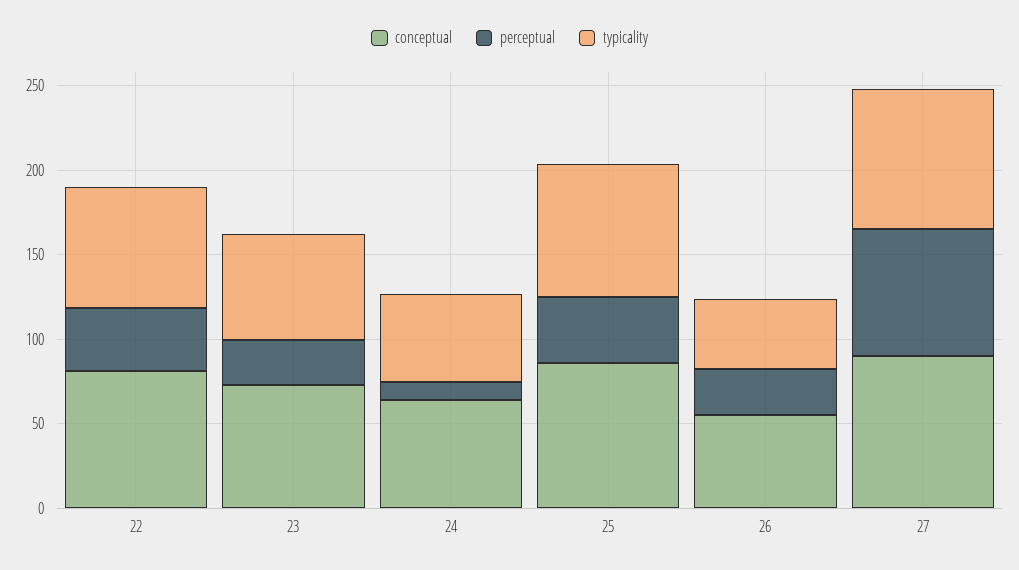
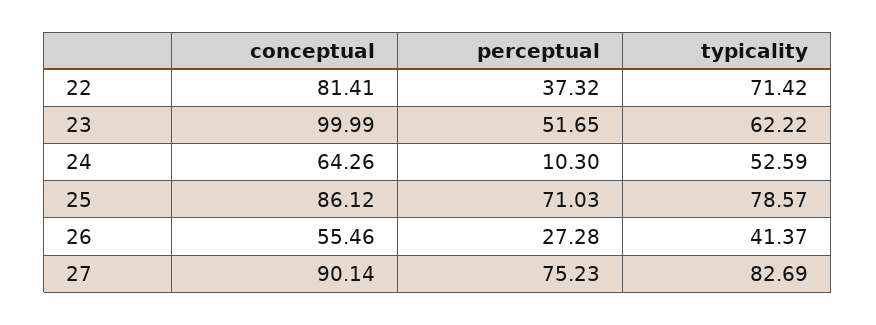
  {
    "conceptual": {
      "22": 81.41,
-     "23": 70,
+     "23": 99.99,
      "24": 64.26,
      "25": 86.12,
      "26": 55.46,
      "27": 90.14
    },
    "perceptual": {
      "22": 37.32,
-     "23": 30,
+     "23": 51.65,
      "24": 10.3,
-     "25": 40,
+     "25": 71.03,
      "26": 27.28,
      "27": 75.23
    },
    "typicality": {
      "22": 71.42,
      "23": 62.22,
      "24": 52.59,
      "25": 78.57,
      "26": 41.37,
      "27": 82.69
    }
  }

